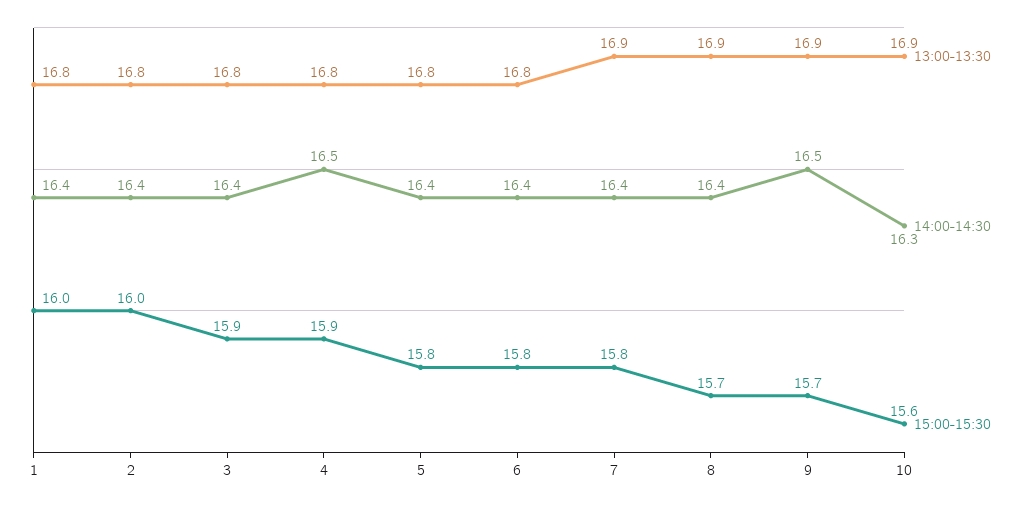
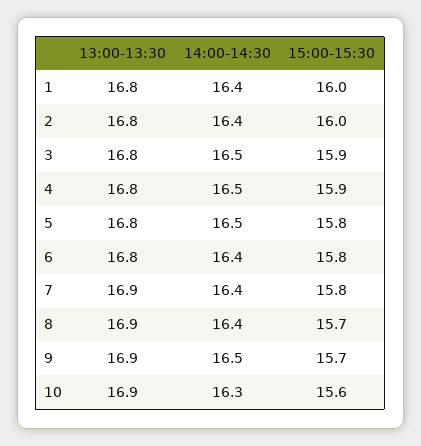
  {
    "13:00-13:30": {
      "1": 16.8,
      "2": 16.8,
      "3": 16.8,
      "4": 16.8,
      "5": 16.8,
      "6": 16.8,
      "7": 16.9,
      "8": 16.9,
      "9": 16.9,
      "10": 16.9
    },
    "14:00-14:30": {
      "1": 16.4,
      "2": 16.4,
-     "3": 16.4,
+     "3": 16.5,
      "4": 16.5,
-     "5": 16.4,
+     "5": 16.5,
      "6": 16.4,
      "7": 16.4,
      "8": 16.4,
      "9": 16.5,
      "10": 16.3
    },
    "15:00-15:30": {
      "1": 16,
      "2": 16,
      "3": 15.9,
      "4": 15.9,
      "5": 15.8,
      "6": 15.8,
      "7": 15.8,
      "8": 15.7,
      "9": 15.7,
      "10": 15.6
    }
  }

